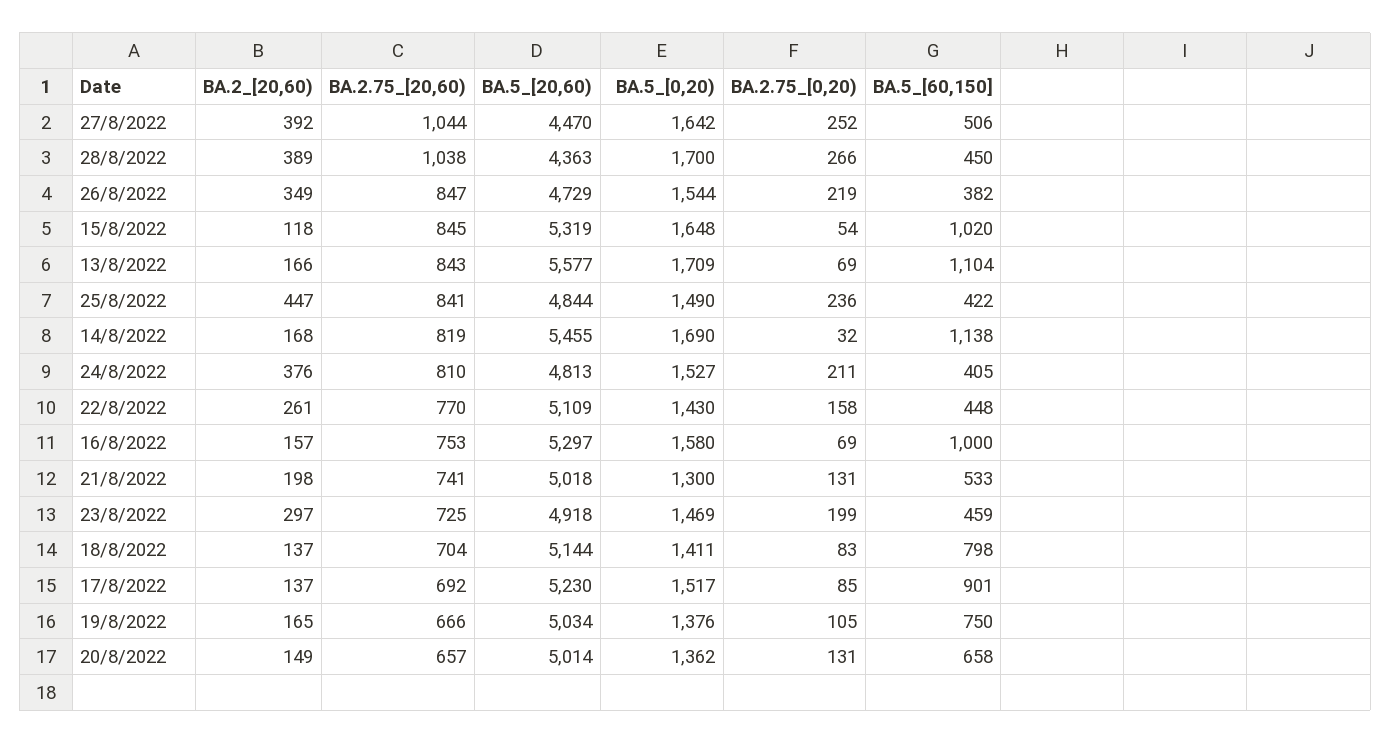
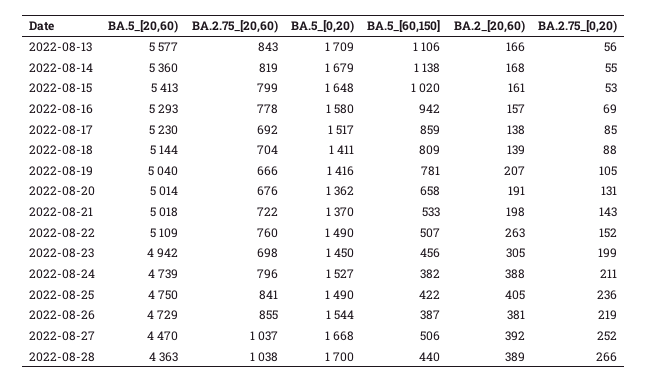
  {
    "BA.2_[20,60)": {
      "27/8/2022": 392,
      "28/8/2022": 389,
-     "26/8/2022": 349,
+     "26/8/2022": 381,
-     "15/8/2022": 118,
+     "15/8/2022": 161,
      "13/8/2022": 166,
-     "25/8/2022": 447,
+     "25/8/2022": 405,
      "14/8/2022": 168,
-     "24/8/2022": 376,
+     "24/8/2022": 388,
-     "22/8/2022": 261,
+     "22/8/2022": 263,
      "16/8/2022": 157,
      "21/8/2022": 198,
-     "23/8/2022": 297,
+     "23/8/2022": 305,
-     "18/8/2022": 137,
+     "18/8/2022": 139,
-     "17/8/2022": 137,
+     "17/8/2022": 138,
-     "19/8/2022": 165,
+     "19/8/2022": 207,
-     "20/8/2022": 149
+     "20/8/2022": 191
    },
    "BA.2.75_[20,60)": {
-     "27/8/2022": 1044,
+     "27/8/2022": 1037,
      "28/8/2022": 1038,
-     "26/8/2022": 847,
+     "26/8/2022": 855,
-     "15/8/2022": 845,
+     "15/8/2022": 799,
      "13/8/2022": 843,
      "25/8/2022": 841,
      "14/8/2022": 819,
-     "24/8/2022": 810,
+     "24/8/2022": 796,
-     "22/8/2022": 770,
+     "22/8/2022": 760,
-     "16/8/2022": 753,
+     "16/8/2022": 778,
-     "21/8/2022": 741,
+     "21/8/2022": 722,
-     "23/8/2022": 725,
+     "23/8/2022": 698,
      "18/8/2022": 704,
      "17/8/2022": 692,
      "19/8/2022": 666,
-     "20/8/2022": 657
+     "20/8/2022": 676
    },
    "BA.5_[20,60)": {
      "27/8/2022": 4470,
      "28/8/2022": 4363,
      "26/8/2022": 4729,
-     "15/8/2022": 5319,
+     "15/8/2022": 5413,
      "13/8/2022": 5577,
-     "25/8/2022": 4844,
+     "25/8/2022": 4750,
-     "14/8/2022": 5455,
+     "14/8/2022": 5360,
-     "24/8/2022": 4813,
+     "24/8/2022": 4739,
      "22/8/2022": 5109,
-     "16/8/2022": 5297,
+     "16/8/2022": 5293,
      "21/8/2022": 5018,
-     "23/8/2022": 4918,
+     "23/8/2022": 4942,
      "18/8/2022": 5144,
      "17/8/2022": 5230,
-     "19/8/2022": 5034,
+     "19/8/2022": 5040,
      "20/8/2022": 5014
    },
    "BA.5_[0,20)": {
-     "27/8/2022": 1642,
+     "27/8/2022": 1668,
      "28/8/2022": 1700,
      "26/8/2022": 1544,
      "15/8/2022": 1648,
      "13/8/2022": 1709,
      "25/8/2022": 1490,
-     "14/8/2022": 1690,
+     "14/8/2022": 1679,
      "24/8/2022": 1527,
-     "22/8/2022": 1430,
+     "22/8/2022": 1490,
      "16/8/2022": 1580,
-     "21/8/2022": 1300,
+     "21/8/2022": 1370,
-     "23/8/2022": 1469,
+     "23/8/2022": 1450,
      "18/8/2022": 1411,
      "17/8/2022": 1517,
-     "19/8/2022": 1376,
+     "19/8/2022": 1416,
      "20/8/2022": 1362
    },
    "BA.2.75_[0,20)": {
      "27/8/2022": 252,
      "28/8/2022": 266,
      "26/8/2022": 219,
-     "15/8/2022": 54,
+     "15/8/2022": 53,
-     "13/8/2022": 69,
+     "13/8/2022": 56,
      "25/8/2022": 236,
-     "14/8/2022": 32,
+     "14/8/2022": 55,
      "24/8/2022": 211,
-     "22/8/2022": 158,
+     "22/8/2022": 152,
      "16/8/2022": 69,
-     "21/8/2022": 131,
+     "21/8/2022": 143,
      "23/8/2022": 199,
-     "18/8/2022": 83,
+     "18/8/2022": 88,
      "17/8/2022": 85,
      "19/8/2022": 105,
      "20/8/2022": 131
    },
    "BA.5_[60,150]": {
      "27/8/2022": 506,
-     "28/8/2022": 450,
+     "28/8/2022": 440,
-     "26/8/2022": 382,
+     "26/8/2022": 387,
      "15/8/2022": 1020,
-     "13/8/2022": 1104,
+     "13/8/2022": 1106,
      "25/8/2022": 422,
      "14/8/2022": 1138,
-     "24/8/2022": 405,
+     "24/8/2022": 382,
-     "22/8/2022": 448,
+     "22/8/2022": 507,
-     "16/8/2022": 1000,
+     "16/8/2022": 942,
      "21/8/2022": 533,
-     "23/8/2022": 459,
+     "23/8/2022": 456,
-     "18/8/2022": 798,
+     "18/8/2022": 809,
-     "17/8/2022": 901,
+     "17/8/2022": 859,
-     "19/8/2022": 750,
+     "19/8/2022": 781,
      "20/8/2022": 658
    }
  }

